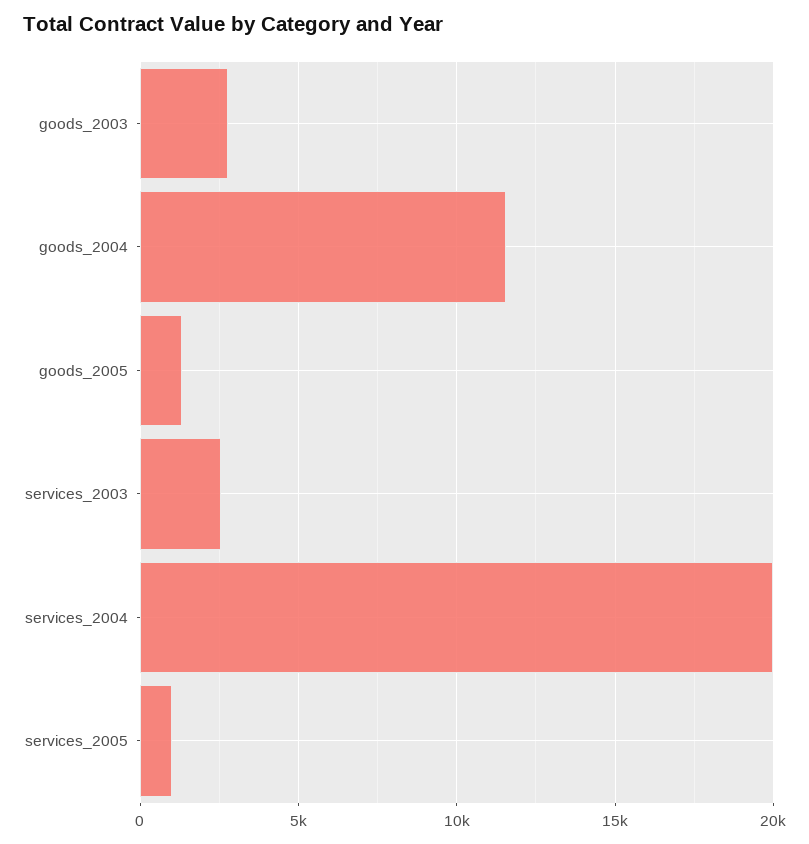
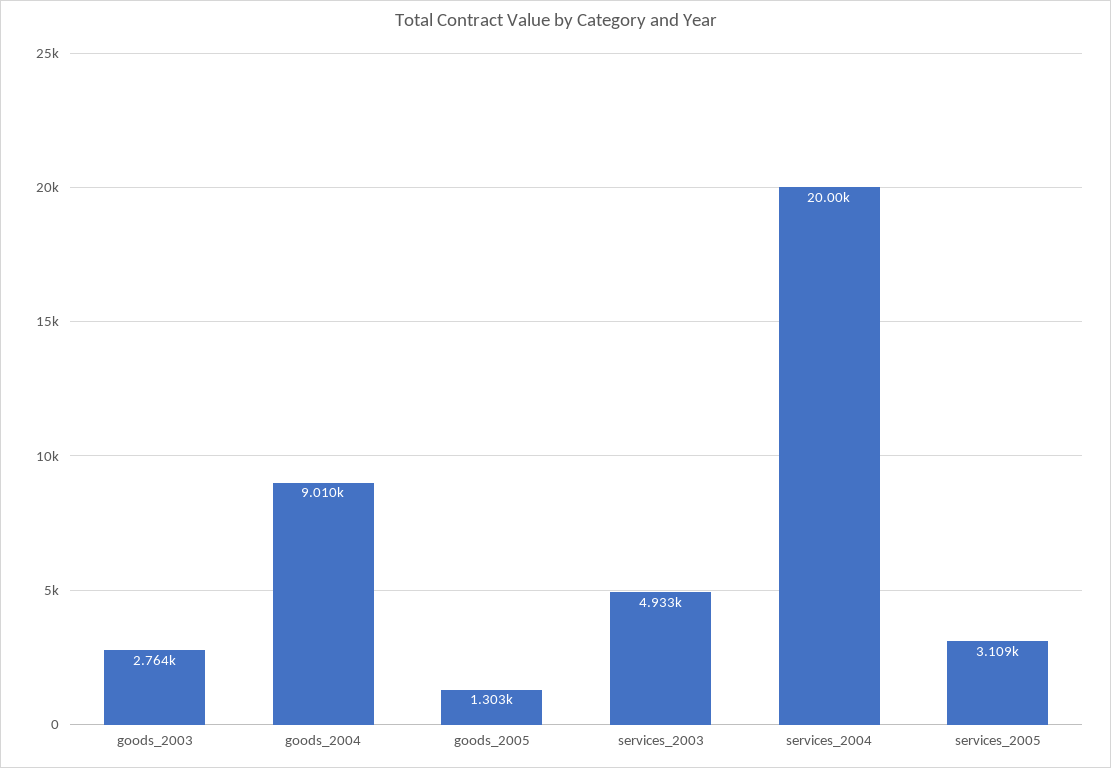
  {
    "goods_2003": 2764,
-   "goods_2004": 11500,
+   "goods_2004": 9010,
    "goods_2005": 1303,
-   "services_2003": 2500,
+   "services_2003": 4933,
    "services_2004": 20000,
-   "services_2005": 1000
+   "services_2005": 3109
  }

